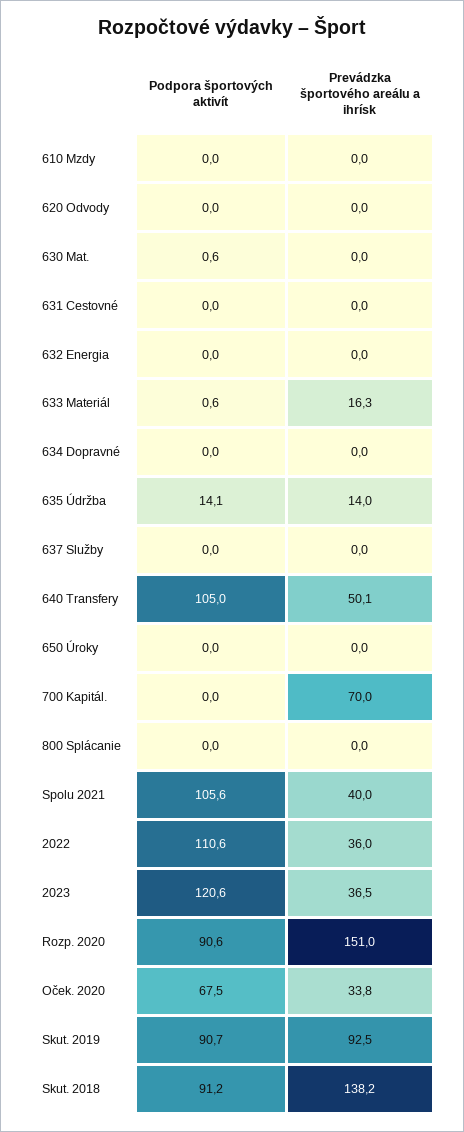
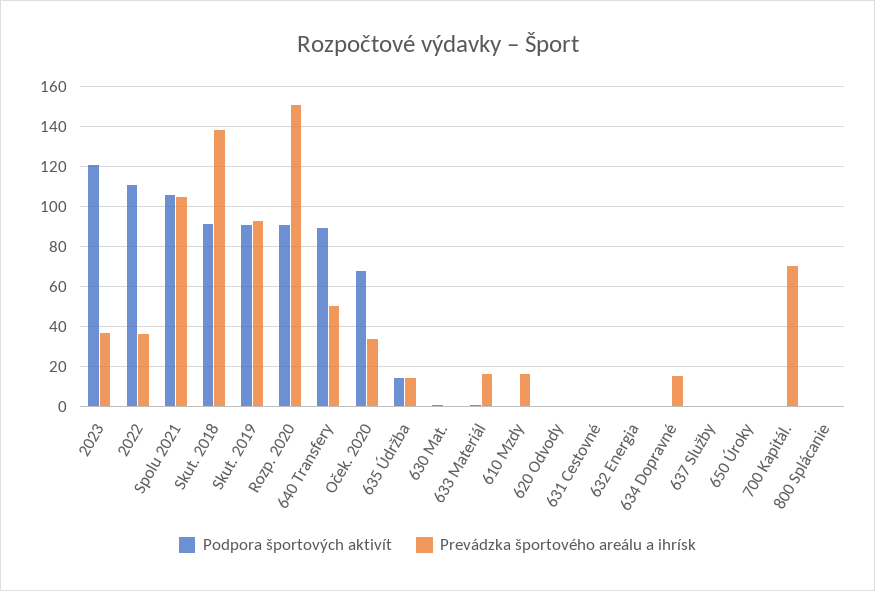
  {
    "Podpora športových aktivít": {
      "610 Mzdy": 0,
      "620 Odvody": 0,
      "630 Mat.": 0.6,
      "631 Cestovné": 0,
      "632 Energia": 0,
      "633 Materiál": 0.6,
      "634 Dopravné": 0,
      "635 Údržba": 14.1,
      "637 Služby": 0,
-     "640 Transfery": 105,
+     "640 Transfery": 90,
      "650 Úroky": 0,
      "700 Kapitál.": 0,
      "800 Splácanie": 0,
      "Spolu 2021": 105.6,
      "2022": 110.6,
      "2023": 120.6,
      "Rozp. 2020": 90.6,
      "Oček. 2020": 67.5,
      "Skut. 2019": 90.7,
      "Skut. 2018": 91.2
    },
    "Prevádzka športového areálu a ihrísk": {
-     "610 Mzdy": 0,
+     "610 Mzdy": 15,
      "620 Odvody": 0,
      "630 Mat.": 0,
      "631 Cestovné": 0,
      "632 Energia": 0,
      "633 Materiál": 16.3,
-     "634 Dopravné": 0,
+     "634 Dopravné": 15,
      "635 Údržba": 14,
      "637 Služby": 0,
      "640 Transfery": 50.1,
      "650 Úroky": 0,
      "700 Kapitál.": 70,
      "800 Splácanie": 0,
-     "Spolu 2021": 40,
+     "Spolu 2021": 105,
      "2022": 36,
      "2023": 36.5,
      "Rozp. 2020": 151,
      "Oček. 2020": 33.8,
      "Skut. 2019": 92.5,
      "Skut. 2018": 138.2
    }
  }

